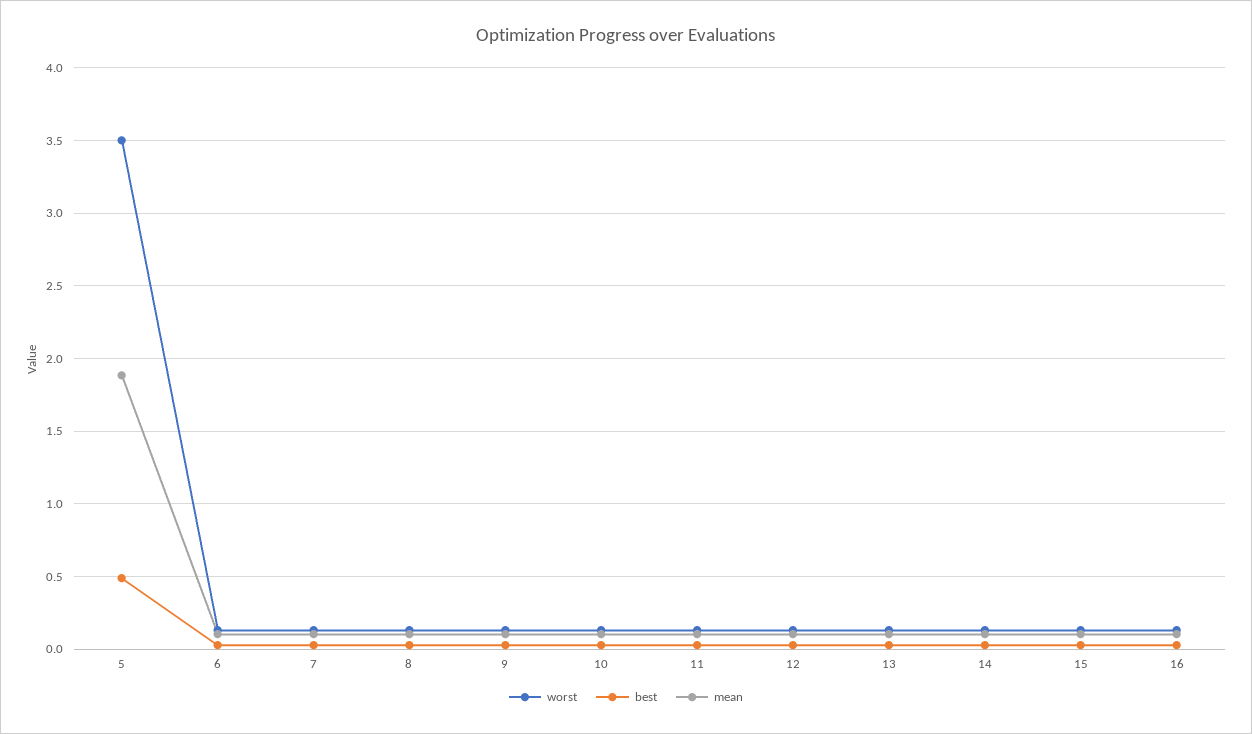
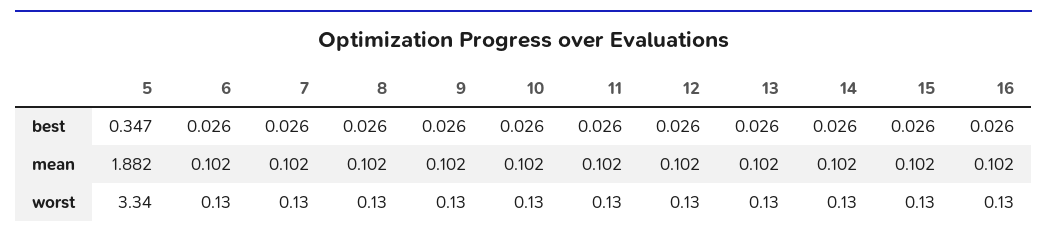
  {
    "worst": {
-     "5": 3.5,
+     "5": 3.34,
      "6": 0.13,
      "7": 0.13,
      "8": 0.13,
      "9": 0.13,
      "10": 0.13,
      "11": 0.13,
      "12": 0.13,
      "13": 0.13,
      "14": 0.13,
      "15": 0.13,
      "16": 0.13
    },
    "best": {
-     "5": 0.5,
+     "5": 0.347,
      "6": 0.026,
      "7": 0.026,
      "8": 0.026,
      "9": 0.026,
      "10": 0.026,
      "11": 0.026,
      "12": 0.026,
      "13": 0.026,
      "14": 0.026,
      "15": 0.026,
      "16": 0.026
    },
    "mean": {
      "5": 1.882,
      "6": 0.102,
      "7": 0.102,
      "8": 0.102,
      "9": 0.102,
      "10": 0.102,
      "11": 0.102,
      "12": 0.102,
      "13": 0.102,
      "14": 0.102,
      "15": 0.102,
      "16": 0.102
    }
  }

